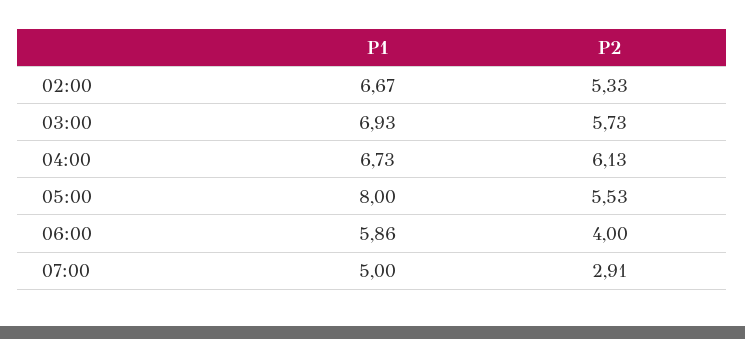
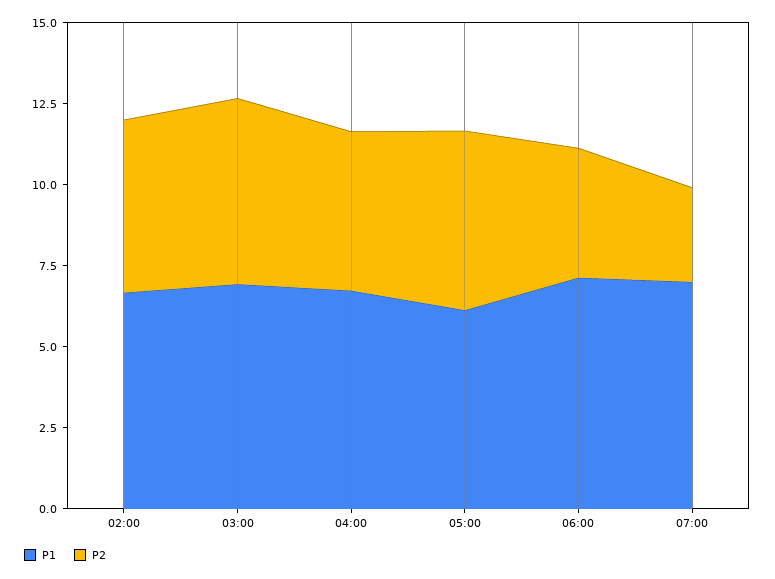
  {
    "P1": {
      "02:00": 6.67,
      "03:00": 6.93,
      "04:00": 6.73,
-     "05:00": 8,
+     "05:00": 6,
-     "06:00": 5.86,
+     "06:00": 7,
-     "07:00": 5
+     "07:00": 7
    },
    "P2": {
      "02:00": 5.33,
      "03:00": 5.73,
-     "04:00": 6.13,
+     "04:00": 5,
      "05:00": 5.53,
      "06:00": 4,
      "07:00": 2.91
    }
  }

